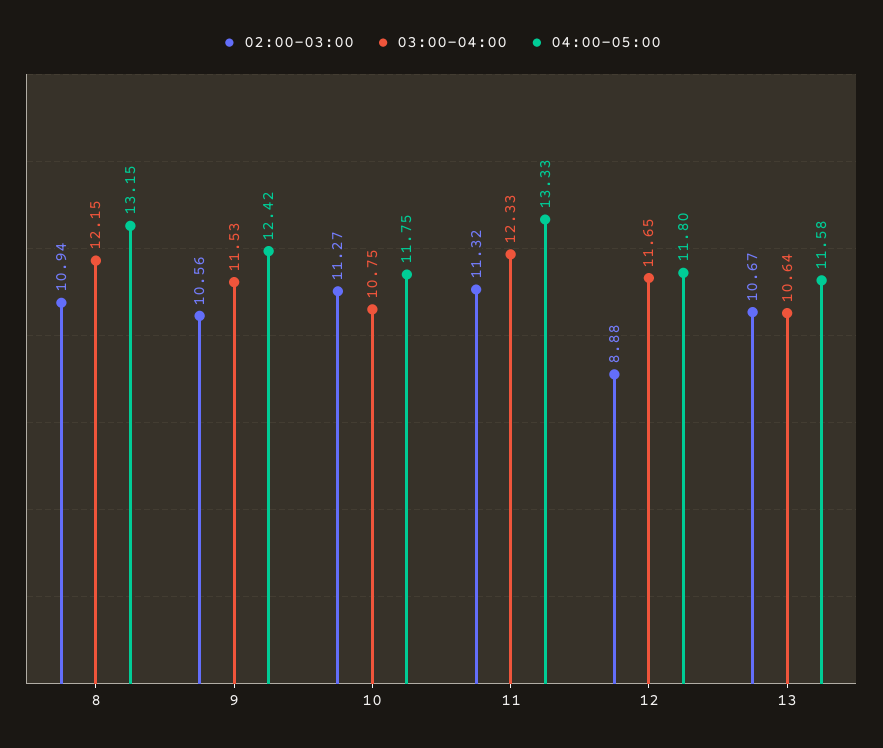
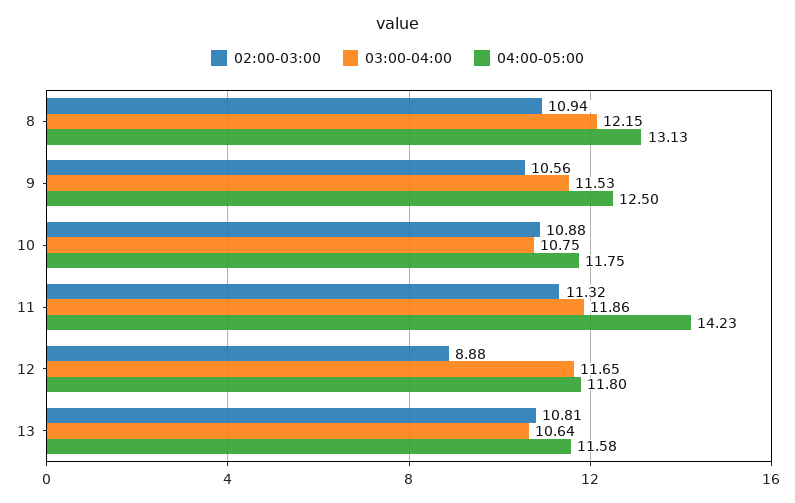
  {
    "02:00-03:00": {
      "8": 10.94,
      "9": 10.56,
-     "10": 11.27,
+     "10": 10.88,
      "11": 11.32,
      "12": 8.88,
-     "13": 10.67
+     "13": 10.81
    },
    "03:00-04:00": {
      "8": 12.15,
      "9": 11.53,
      "10": 10.75,
-     "11": 12.33,
+     "11": 11.86,
      "12": 11.65,
      "13": 10.64
    },
    "04:00-05:00": {
-     "8": 13.15,
+     "8": 13.13,
-     "9": 12.42,
+     "9": 12.5,
      "10": 11.75,
-     "11": 13.33,
+     "11": 14.23,
      "12": 11.8,
      "13": 11.58
    }
  }

